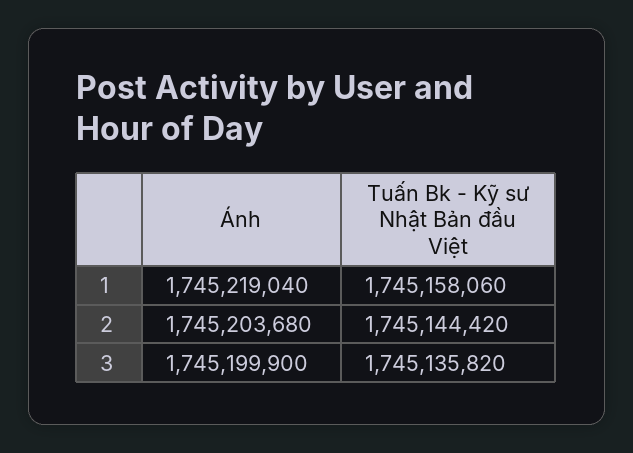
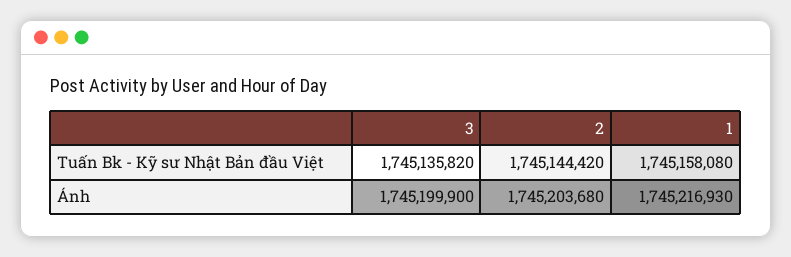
  {
    "Ánh": {
-     "1": 1745219040,
+     "1": 1745216930,
      "2": 1745203680,
      "3": 1745199900
    },
    "Tuấn Bk - Kỹ sư Nhật Bản đầu Việt": {
-     "1": 1745158060,
+     "1": 1745158080,
      "2": 1745144420,
      "3": 1745135820
    }
  }

